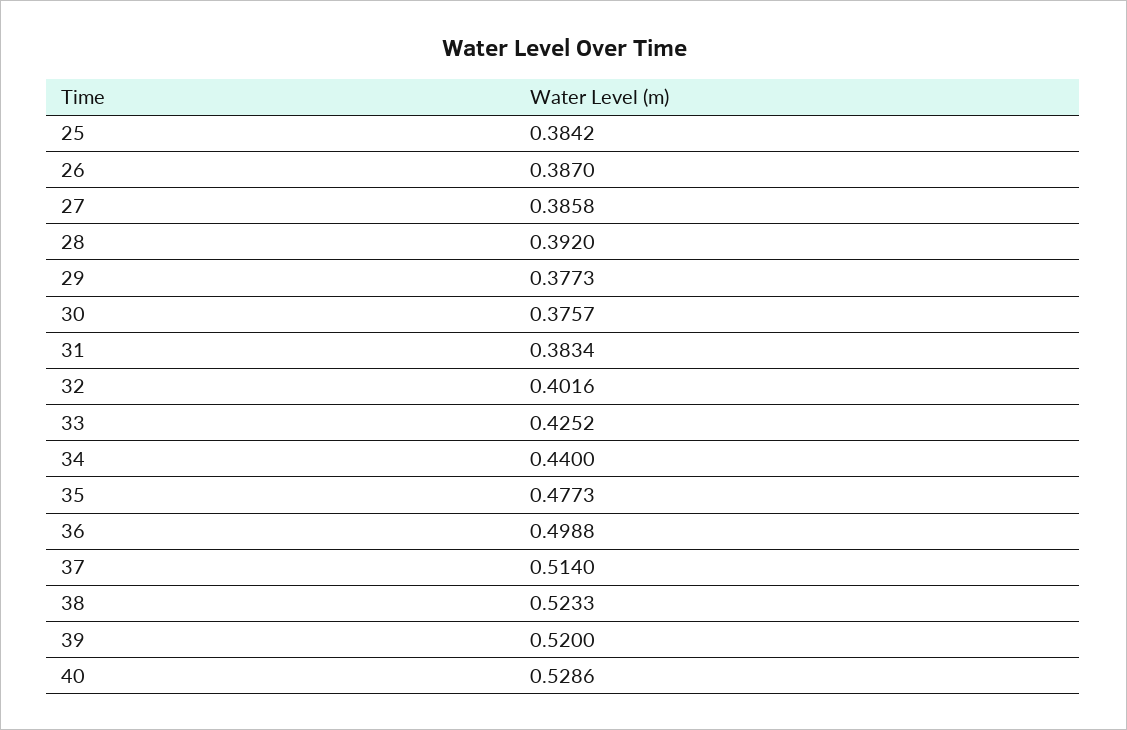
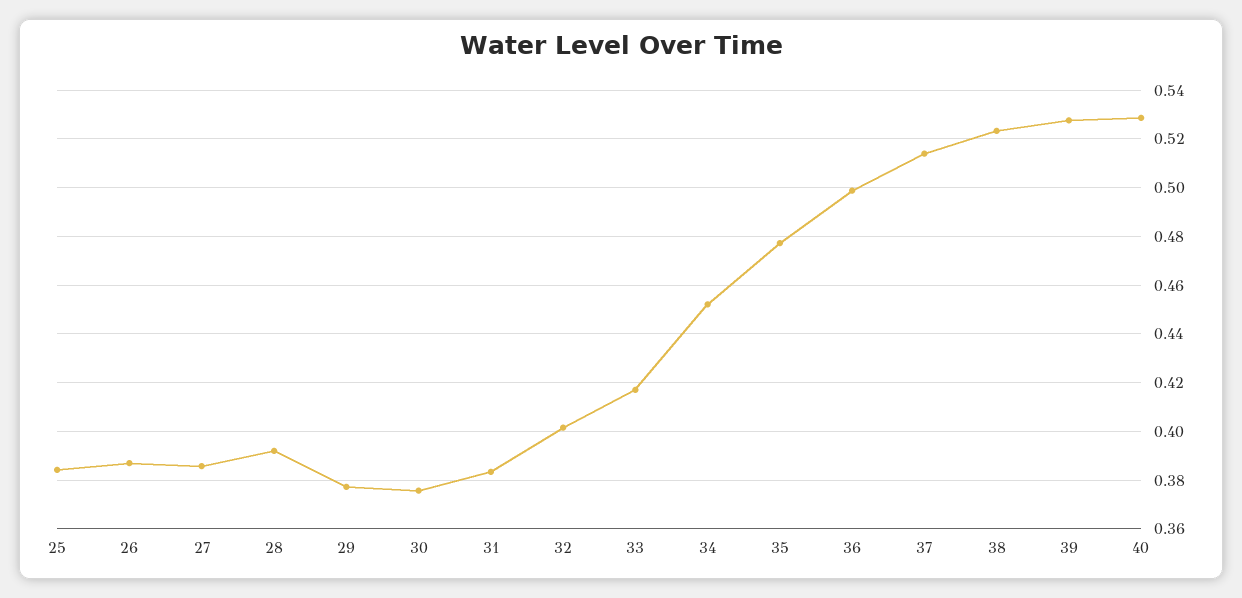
  {
    "25": 0.3842,
    "26": 0.387,
    "27": 0.3858,
    "28": 0.392,
    "29": 0.3773,
    "30": 0.3757,
    "31": 0.3834,
    "32": 0.4016,
-   "33": 0.4252,
+   "33": 0.4175,
-   "34": 0.44,
+   "34": 0.4525,
    "35": 0.4773,
    "36": 0.4988,
    "37": 0.514,
    "38": 0.5233,
-   "39": 0.52,
+   "39": 0.5275,
    "40": 0.5286
  }

